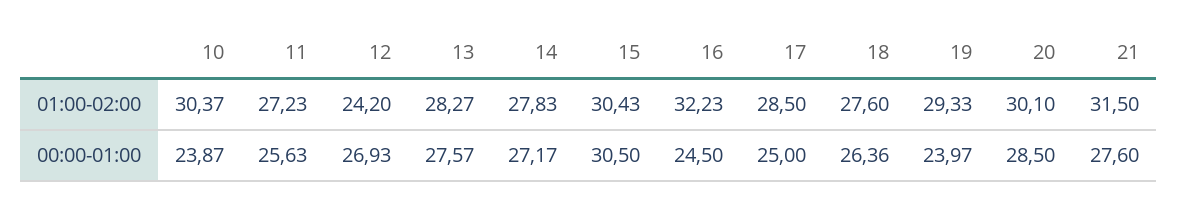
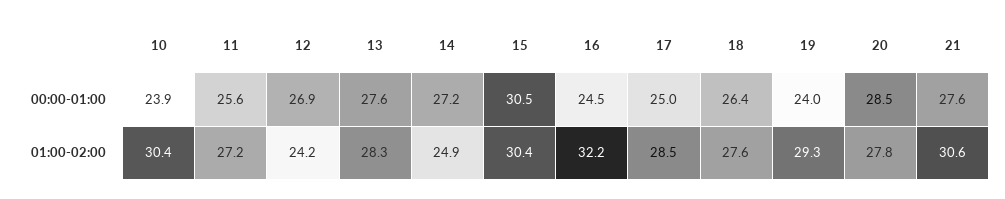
  {
    "10": {
      "01:00-02:00": 30.37,
      "00:00-01:00": 23.87
    },
    "11": {
      "01:00-02:00": 27.23,
      "00:00-01:00": 25.63
    },
    "12": {
      "01:00-02:00": 24.2,
      "00:00-01:00": 26.93
    },
    "13": {
      "01:00-02:00": 28.27,
      "00:00-01:00": 27.57
    },
    "14": {
-     "01:00-02:00": 27.83,
+     "01:00-02:00": 24.9,
      "00:00-01:00": 27.17
    },
    "15": {
      "01:00-02:00": 30.43,
      "00:00-01:00": 30.5
    },
    "16": {
      "01:00-02:00": 32.23,
      "00:00-01:00": 24.5
    },
    "17": {
      "01:00-02:00": 28.5,
      "00:00-01:00": 25
    },
    "18": {
      "01:00-02:00": 27.6,
      "00:00-01:00": 26.36
    },
    "19": {
      "01:00-02:00": 29.33,
      "00:00-01:00": 23.97
    },
    "20": {
-     "01:00-02:00": 30.1,
+     "01:00-02:00": 27.8,
      "00:00-01:00": 28.5
    },
    "21": {
-     "01:00-02:00": 31.5,
+     "01:00-02:00": 30.6,
      "00:00-01:00": 27.6
    }
  }

